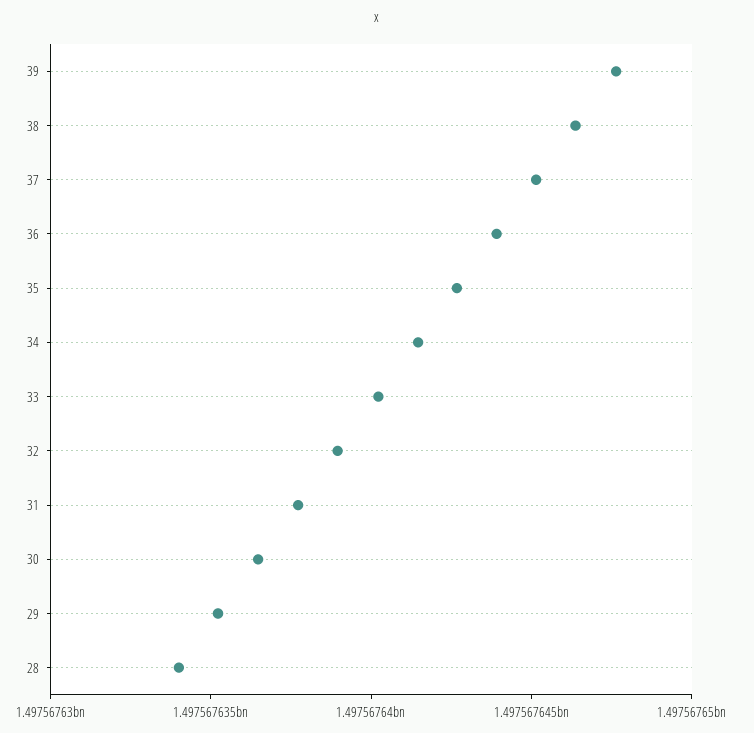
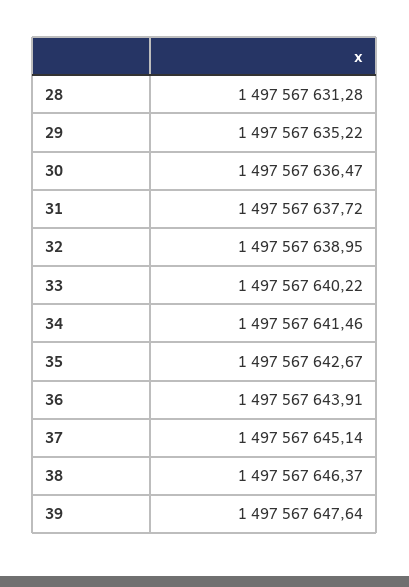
  {
    "39": 1497567647.64,
    "38": 1497567646.37,
    "37": 1497567645.14,
    "36": 1497567643.91,
    "35": 1497567642.67,
    "34": 1497567641.46,
    "33": 1497567640.22,
    "32": 1497567638.95,
    "31": 1497567637.72,
    "30": 1497567636.47,
    "29": 1497567635.22,
-   "28": 1497567634
+   "28": 1497567631.28
  }

